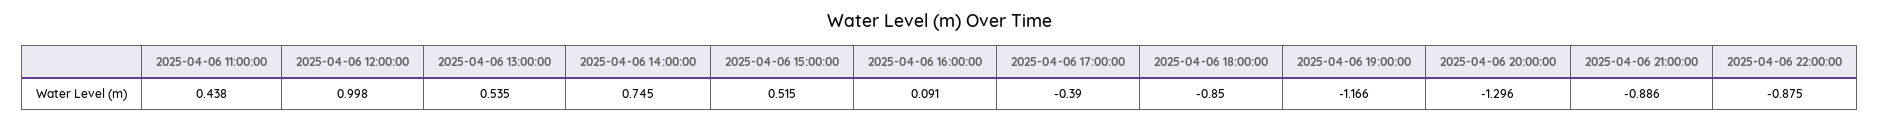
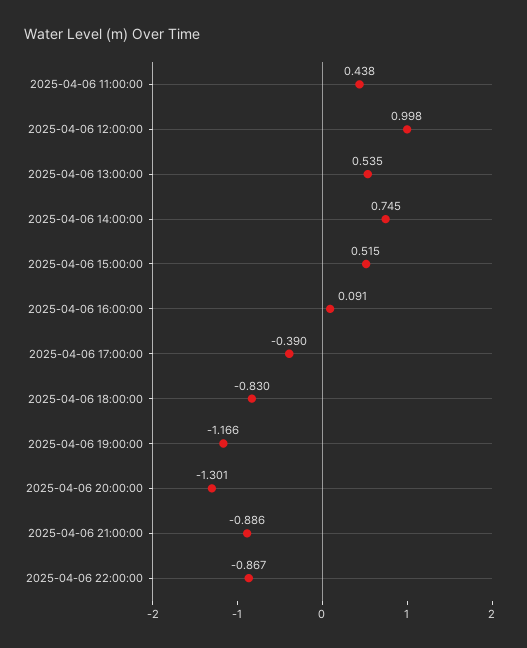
  {
    "2025-04-06 11:00:00": 0.438,
    "2025-04-06 12:00:00": 0.998,
    "2025-04-06 13:00:00": 0.535,
    "2025-04-06 14:00:00": 0.745,
    "2025-04-06 15:00:00": 0.515,
    "2025-04-06 16:00:00": 0.091,
    "2025-04-06 17:00:00": -0.39,
-   "2025-04-06 18:00:00": -0.85,
+   "2025-04-06 18:00:00": -0.83,
    "2025-04-06 19:00:00": -1.166,
-   "2025-04-06 20:00:00": -1.296,
+   "2025-04-06 20:00:00": -1.301,
    "2025-04-06 21:00:00": -0.886,
-   "2025-04-06 22:00:00": -0.875
+   "2025-04-06 22:00:00": -0.867
  }

